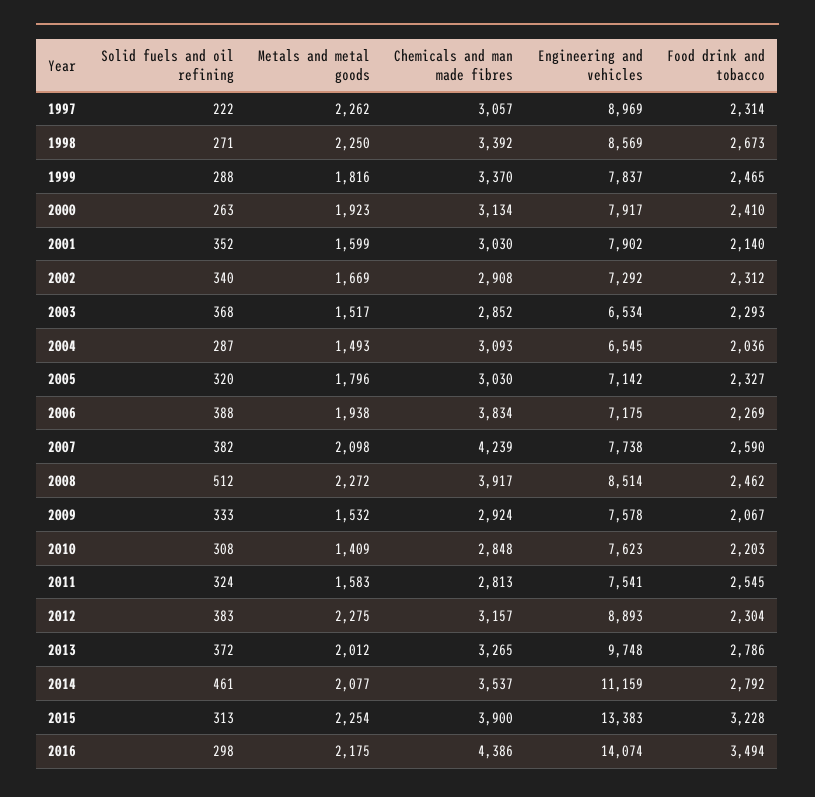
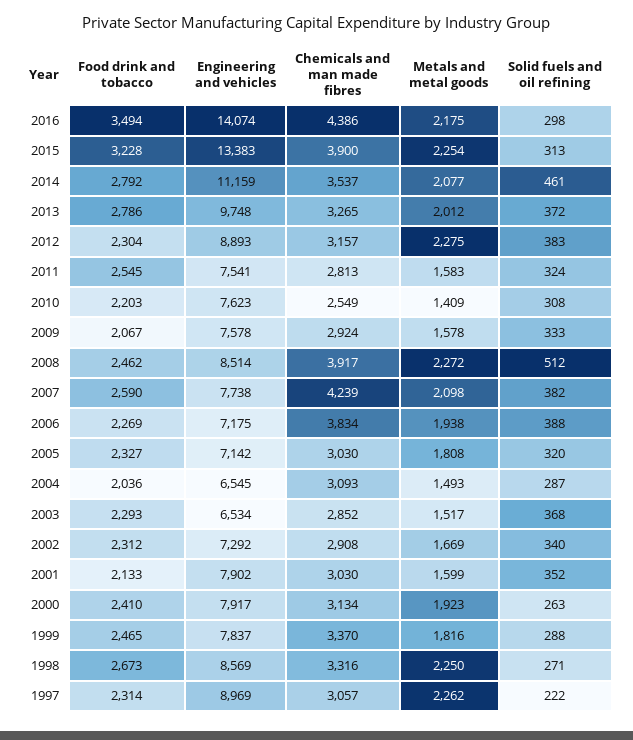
  {
    "Solid fuels and oil refining": {
      "1997": 222,
      "1998": 271,
      "1999": 288,
      "2000": 263,
      "2001": 352,
      "2002": 340,
      "2003": 368,
      "2004": 287,
      "2005": 320,
      "2006": 388,
      "2007": 382,
      "2008": 512,
      "2009": 333,
      "2010": 308,
      "2011": 324,
      "2012": 383,
      "2013": 372,
      "2014": 461,
      "2015": 313,
      "2016": 298
    },
    "Metals and metal goods": {
      "1997": 2262,
      "1998": 2250,
      "1999": 1816,
      "2000": 1923,
      "2001": 1599,
      "2002": 1669,
      "2003": 1517,
      "2004": 1493,
-     "2005": 1796,
+     "2005": 1808,
      "2006": 1938,
      "2007": 2098,
      "2008": 2272,
-     "2009": 1532,
+     "2009": 1578,
      "2010": 1409,
      "2011": 1583,
      "2012": 2275,
      "2013": 2012,
      "2014": 2077,
      "2015": 2254,
      "2016": 2175
    },
    "Chemicals and man made fibres": {
      "1997": 3057,
-     "1998": 3392,
+     "1998": 3316,
      "1999": 3370,
      "2000": 3134,
      "2001": 3030,
      "2002": 2908,
      "2003": 2852,
      "2004": 3093,
      "2005": 3030,
      "2006": 3834,
      "2007": 4239,
      "2008": 3917,
      "2009": 2924,
-     "2010": 2848,
+     "2010": 2549,
      "2011": 2813,
      "2012": 3157,
      "2013": 3265,
      "2014": 3537,
      "2015": 3900,
      "2016": 4386
    },
    "Engineering and vehicles": {
      "1997": 8969,
      "1998": 8569,
      "1999": 7837,
      "2000": 7917,
      "2001": 7902,
      "2002": 7292,
      "2003": 6534,
      "2004": 6545,
      "2005": 7142,
      "2006": 7175,
      "2007": 7738,
      "2008": 8514,
      "2009": 7578,
      "2010": 7623,
      "2011": 7541,
      "2012": 8893,
      "2013": 9748,
      "2014": 11159,
      "2015": 13383,
      "2016": 14074
    },
    "Food drink and tobacco": {
      "1997": 2314,
      "1998": 2673,
      "1999": 2465,
      "2000": 2410,
-     "2001": 2140,
+     "2001": 2133,
      "2002": 2312,
      "2003": 2293,
      "2004": 2036,
      "2005": 2327,
      "2006": 2269,
      "2007": 2590,
      "2008": 2462,
      "2009": 2067,
      "2010": 2203,
      "2011": 2545,
      "2012": 2304,
      "2013": 2786,
      "2014": 2792,
      "2015": 3228,
      "2016": 3494
    }
  }

